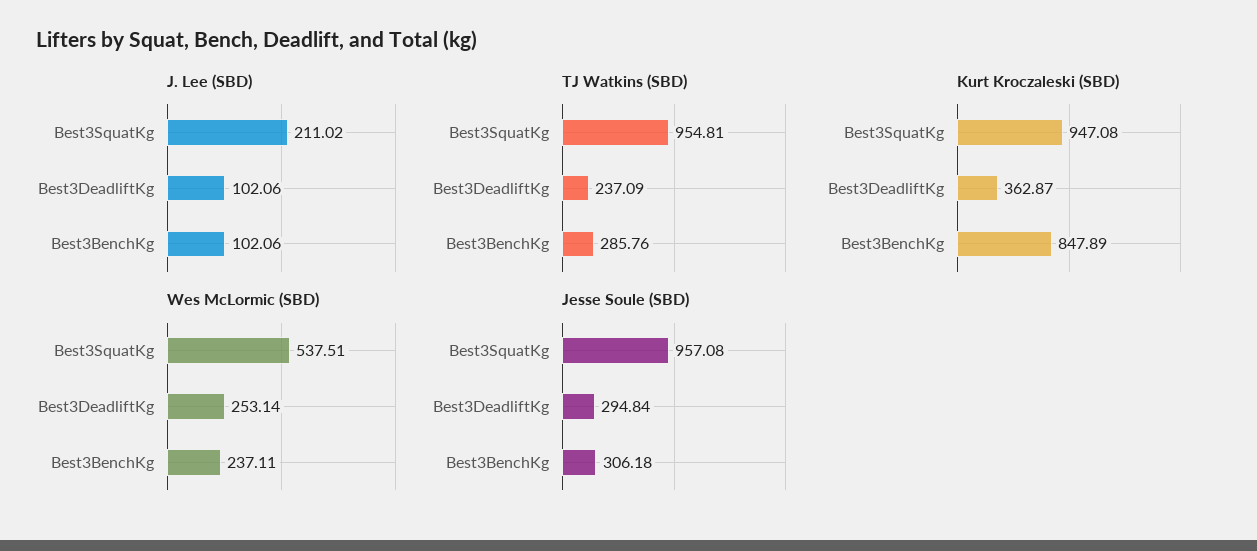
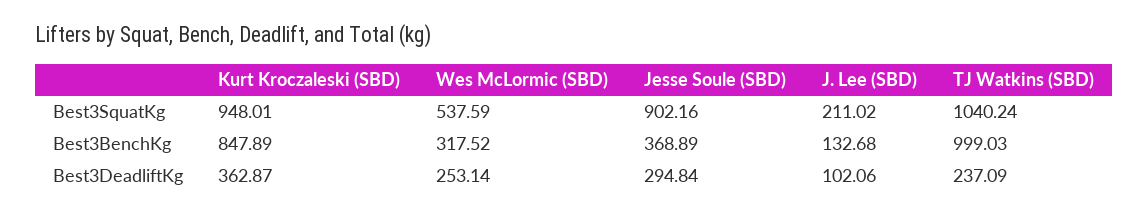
  {
    "J. Lee (SBD)": {
      "Best3SquatKg": 211.02,
      "Best3DeadliftKg": 102.06,
-     "Best3BenchKg": 102.06
+     "Best3BenchKg": 132.68
    },
    "TJ Watkins (SBD)": {
-     "Best3SquatKg": 954.81,
+     "Best3SquatKg": 1040.24,
      "Best3DeadliftKg": 237.09,
-     "Best3BenchKg": 285.76
+     "Best3BenchKg": 999.03
    },
    "Kurt Kroczaleski (SBD)": {
-     "Best3SquatKg": 947.08,
+     "Best3SquatKg": 948.01,
      "Best3DeadliftKg": 362.87,
      "Best3BenchKg": 847.89
    },
    "Wes McLormic (SBD)": {
-     "Best3SquatKg": 537.51,
+     "Best3SquatKg": 537.59,
      "Best3DeadliftKg": 253.14,
-     "Best3BenchKg": 237.11
+     "Best3BenchKg": 317.52
    },
    "Jesse Soule (SBD)": {
-     "Best3SquatKg": 957.08,
+     "Best3SquatKg": 902.16,
      "Best3DeadliftKg": 294.84,
-     "Best3BenchKg": 306.18
+     "Best3BenchKg": 368.89
    }
  }

